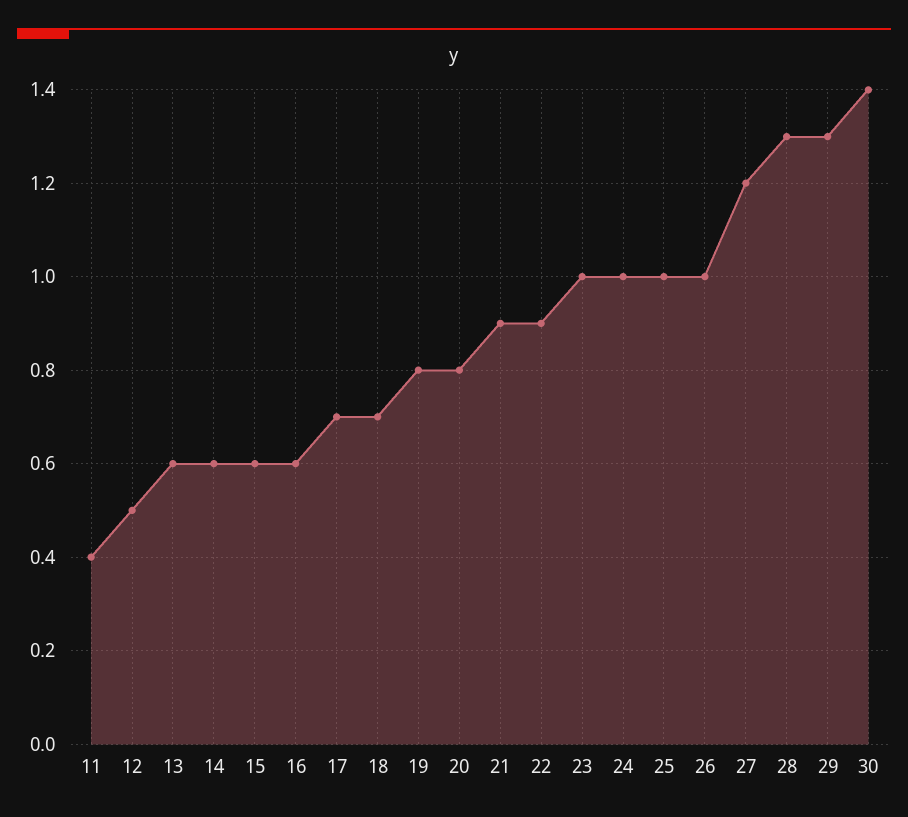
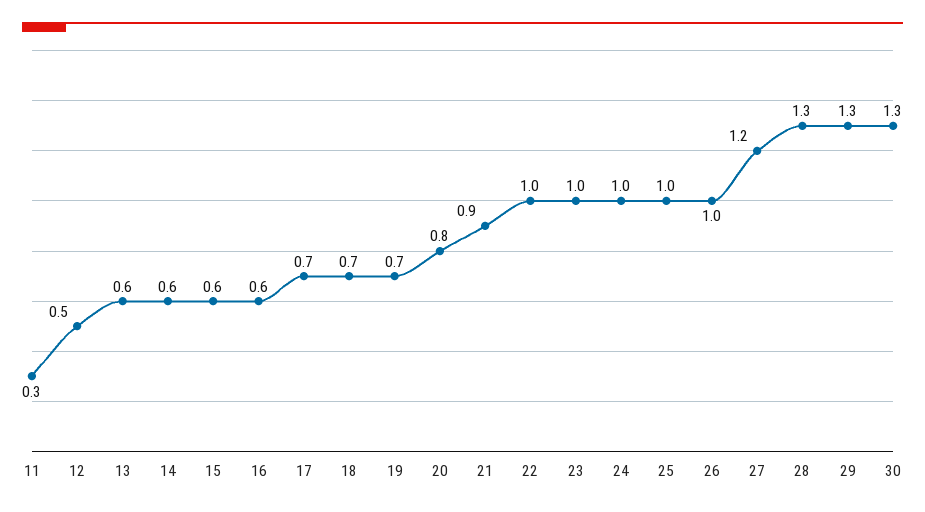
  {
-   "11": 0.4,
+   "11": 0.3,
    "12": 0.5,
    "13": 0.6,
    "14": 0.6,
    "15": 0.6,
    "16": 0.6,
    "17": 0.7,
    "18": 0.7,
-   "19": 0.8,
+   "19": 0.7,
    "20": 0.8,
    "21": 0.9,
-   "22": 0.9,
+   "22": 1,
    "23": 1,
    "24": 1,
    "25": 1,
    "26": 1,
    "27": 1.2,
    "28": 1.3,
    "29": 1.3,
-   "30": 1.4
+   "30": 1.3
  }

